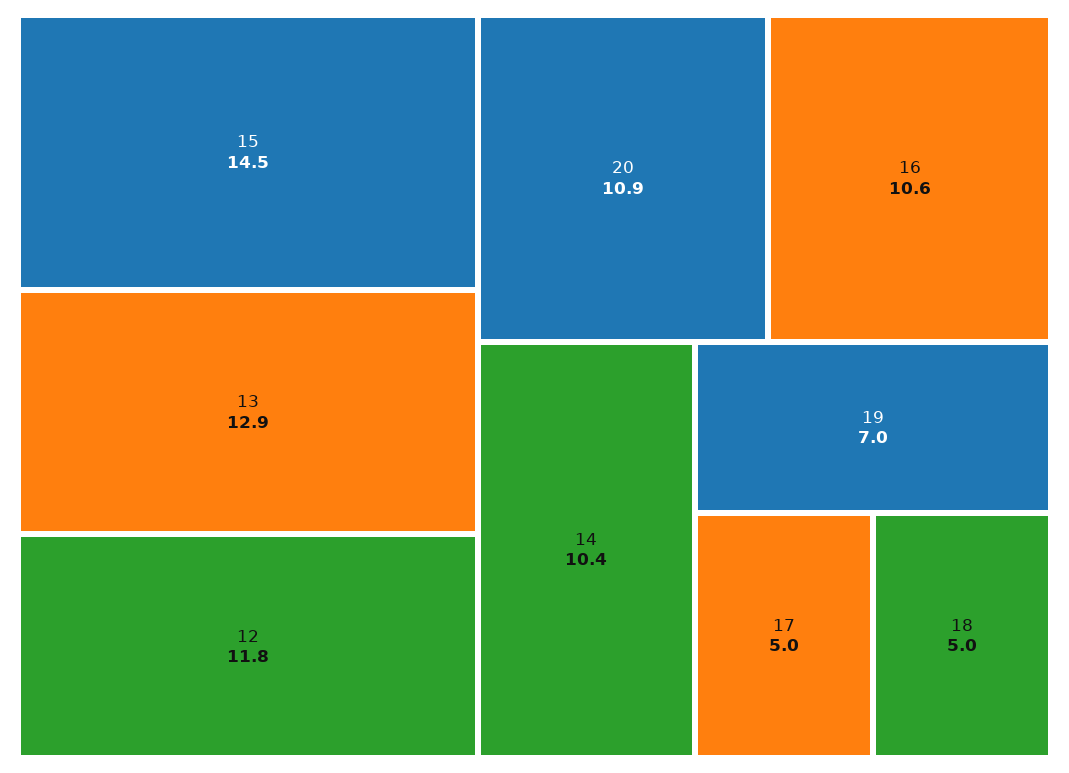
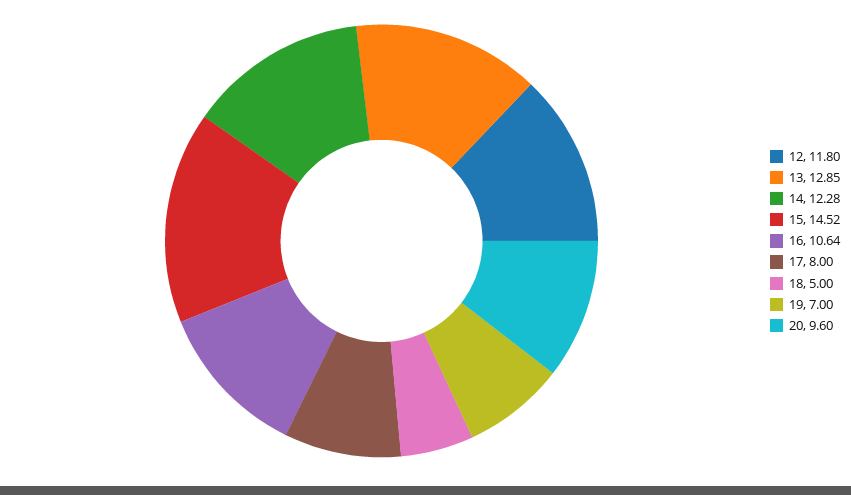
  {
    "15": 14.52,
    "13": 12.85,
    "12": 11.8,
-   "20": 10.9,
+   "20": 9.6,
    "16": 10.64,
-   "14": 10.4,
+   "14": 12.28,
    "19": 7,
-   "17": 5,
+   "17": 8,
    "18": 5
  }

